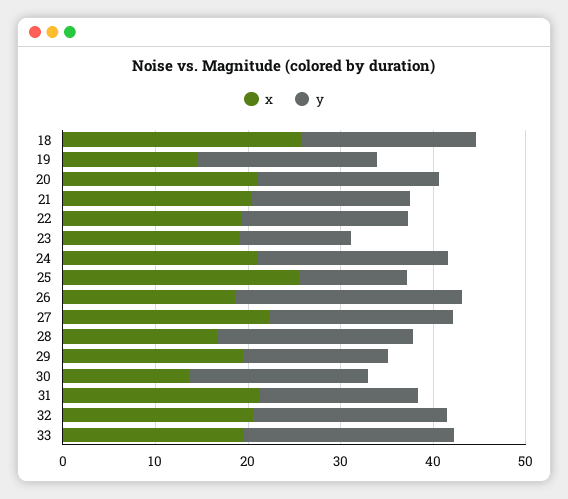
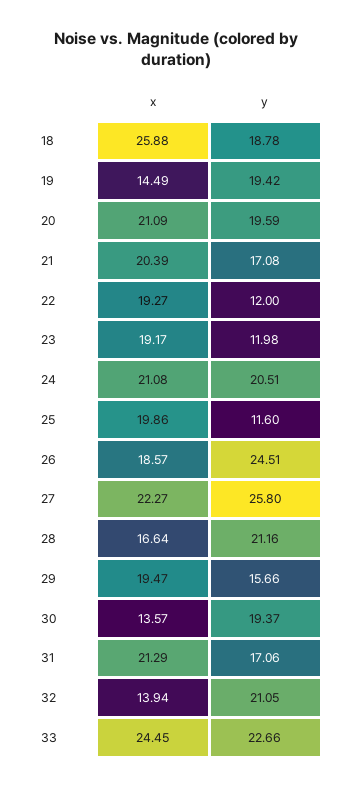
  {
    "x": {
      "18": 25.88,
      "19": 14.49,
      "20": 21.09,
      "21": 20.39,
      "22": 19.27,
      "23": 19.17,
      "24": 21.08,
-     "25": 26,
+     "25": 19.86,
      "26": 18.57,
      "27": 22.27,
      "28": 16.64,
      "29": 19.47,
      "30": 13.57,
      "31": 21.29,
-     "32": 20,
+     "32": 13.94,
-     "33": 20
+     "33": 24.45
    },
    "y": {
      "18": 18.78,
      "19": 19.42,
      "20": 19.59,
      "21": 17.08,
-     "22": 18,
+     "22": 12,
      "23": 11.98,
      "24": 20.51,
      "25": 11.6,
      "26": 24.51,
-     "27": 20,
+     "27": 25.8,
      "28": 21.16,
      "29": 15.66,
      "30": 19.37,
      "31": 17.06,
      "32": 21.05,
      "33": 22.66
    }
  }

